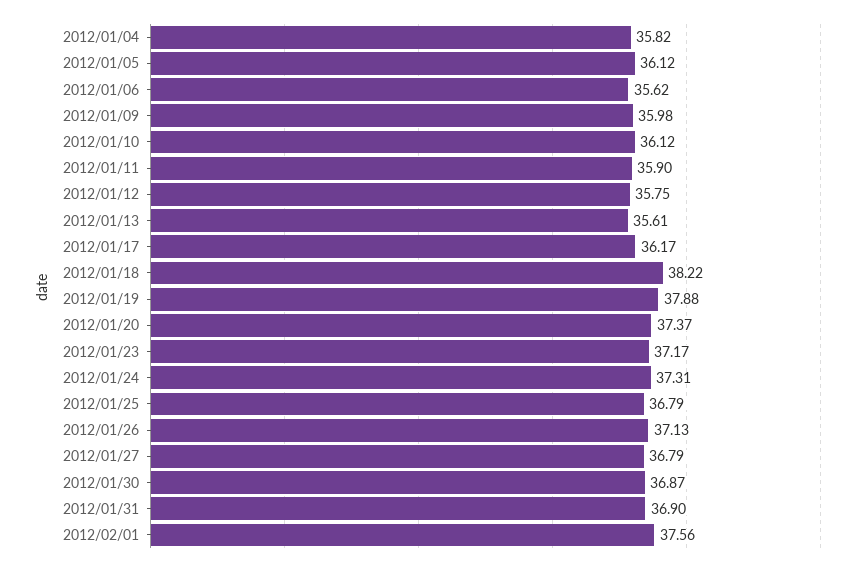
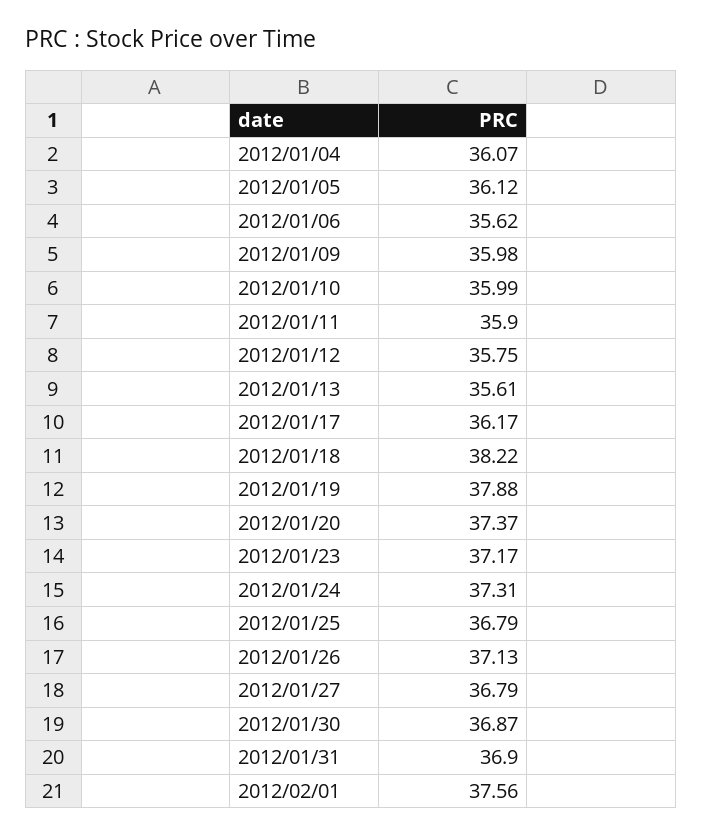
  {
-   "2012/01/04": 35.82,
+   "2012/01/04": 36.07,
    "2012/01/05": 36.12,
    "2012/01/06": 35.62,
    "2012/01/09": 35.98,
-   "2012/01/10": 36.12,
+   "2012/01/10": 35.99,
    "2012/01/11": 35.9,
    "2012/01/12": 35.75,
    "2012/01/13": 35.61,
    "2012/01/17": 36.17,
    "2012/01/18": 38.22,
    "2012/01/19": 37.88,
    "2012/01/20": 37.37,
    "2012/01/23": 37.17,
    "2012/01/24": 37.31,
    "2012/01/25": 36.79,
    "2012/01/26": 37.13,
    "2012/01/27": 36.79,
    "2012/01/30": 36.87,
    "2012/01/31": 36.9,
    "2012/02/01": 37.56
  }

